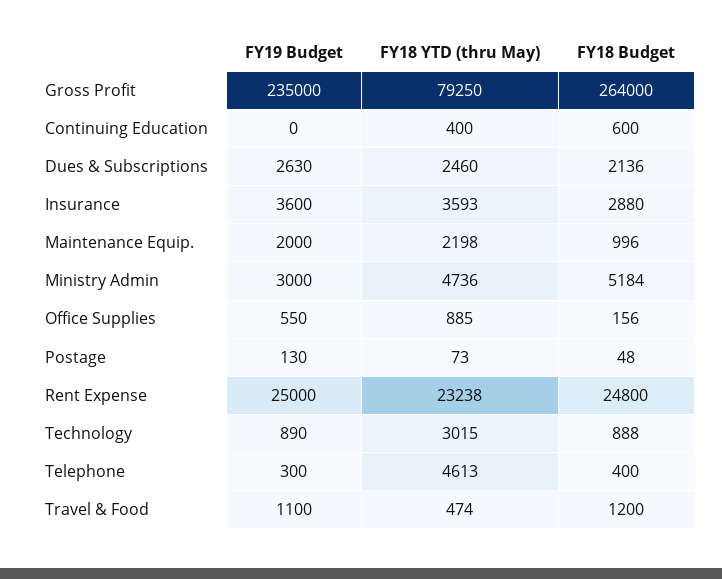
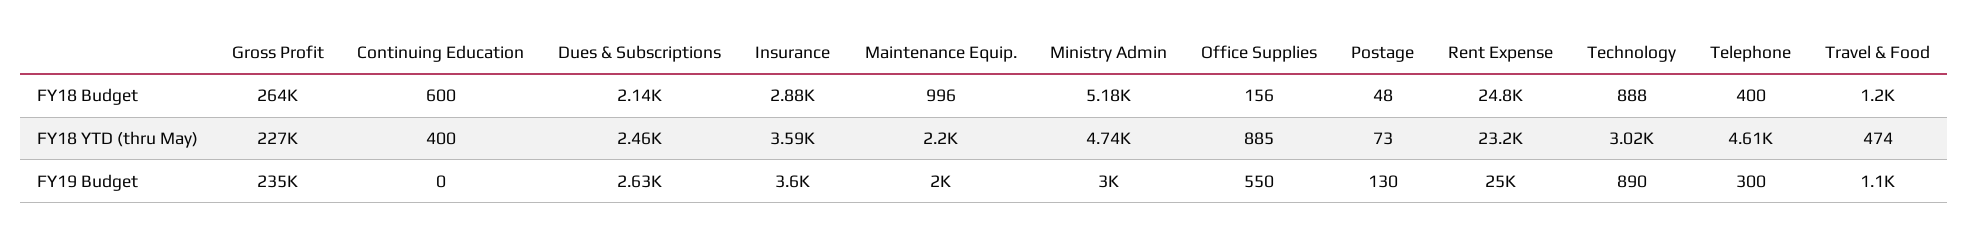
  {
    "FY19 Budget": {
      "Gross Profit": 235000,
      "Continuing Education": 0,
      "Dues & Subscriptions": 2630,
      "Insurance": 3600,
      "Maintenance Equip.": 2000,
      "Ministry Admin": 3000,
      "Office Supplies": 550,
      "Postage": 130,
      "Rent Expense": 25000,
      "Technology": 890,
      "Telephone": 300,
      "Travel & Food": 1100
    },
    "FY18 YTD (thru May)": {
-     "Gross Profit": 79250,
+     "Gross Profit": 227000,
      "Continuing Education": 400,
      "Dues & Subscriptions": 2460,
      "Insurance": 3593,
      "Maintenance Equip.": 2198,
      "Ministry Admin": 4736,
      "Office Supplies": 885,
      "Postage": 73,
      "Rent Expense": 23238,
      "Technology": 3015,
      "Telephone": 4613,
      "Travel & Food": 474
    },
    "FY18 Budget": {
      "Gross Profit": 264000,
      "Continuing Education": 600,
      "Dues & Subscriptions": 2136,
      "Insurance": 2880,
      "Maintenance Equip.": 996,
      "Ministry Admin": 5184,
      "Office Supplies": 156,
      "Postage": 48,
      "Rent Expense": 24800,
      "Technology": 888,
      "Telephone": 400,
      "Travel & Food": 1200
    }
  }

